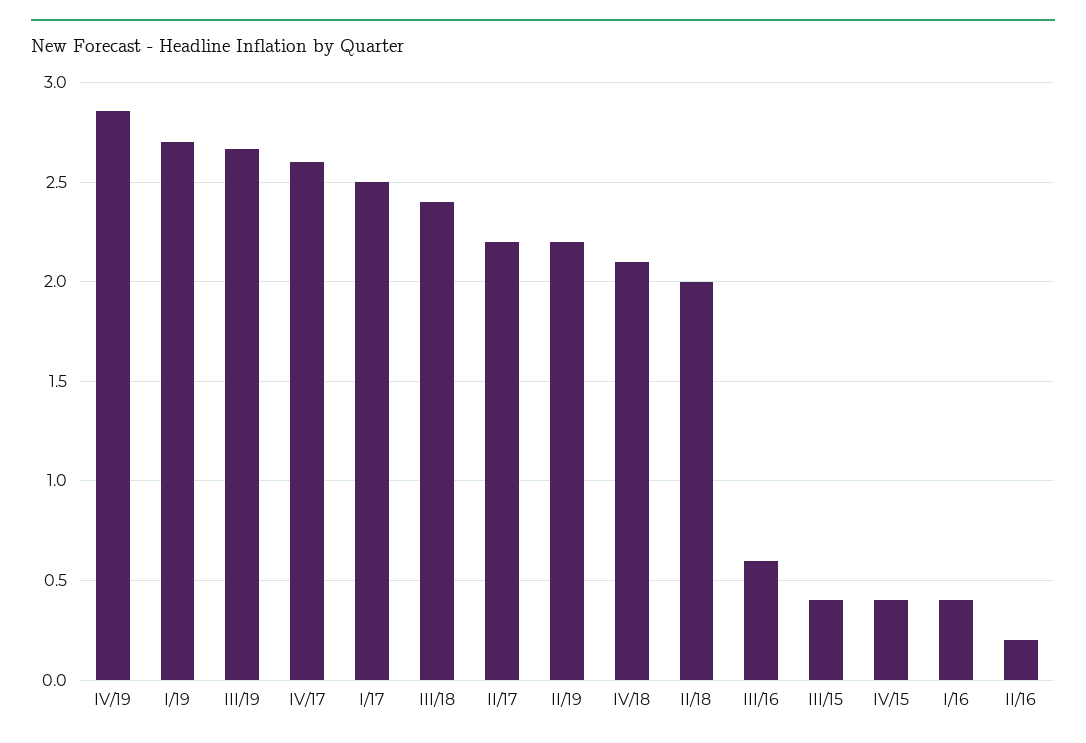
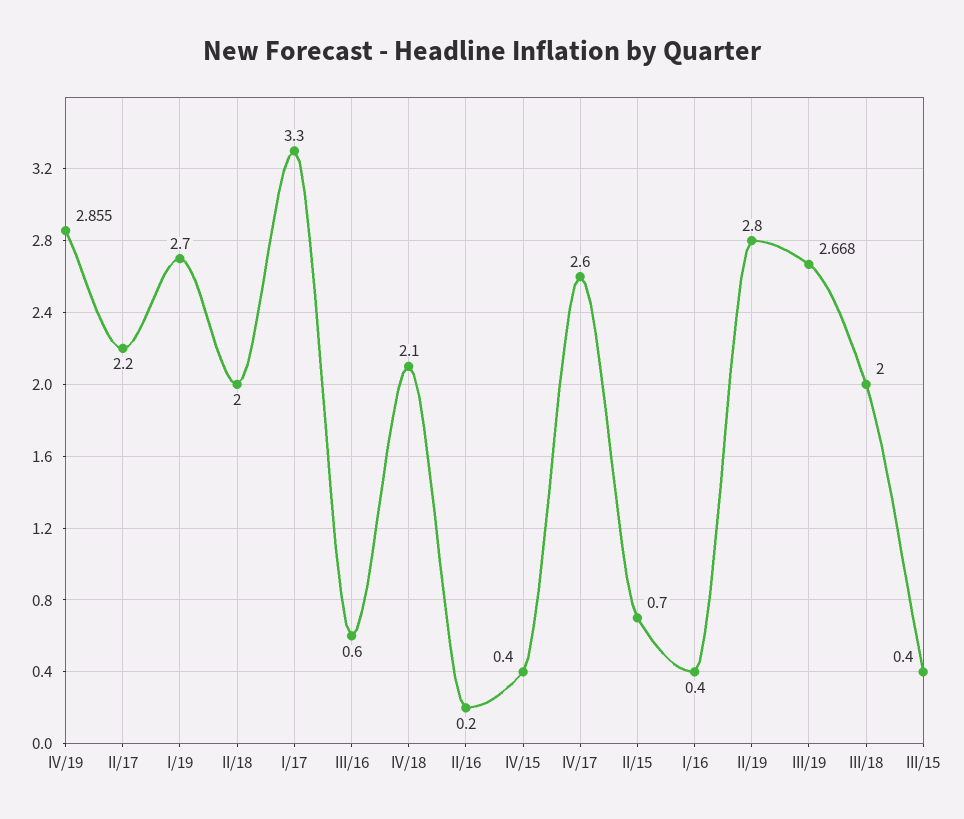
  {
    "IV/19": 2.855,
    "I/19": 2.7,
    "III/19": 2.668,
    "IV/17": 2.6,
-   "I/17": 2.5,
+   "I/17": 3.3,
-   "III/18": 2.4,
+   "III/18": 2,
    "II/17": 2.2,
-   "II/19": 2.2,
+   "II/19": 2.8,
    "IV/18": 2.1,
    "II/18": 2,
    "III/16": 0.6,
    "III/15": 0.4,
    "IV/15": 0.4,
    "I/16": 0.4,
-   "II/16": 0.2
+   "II/16": 0.2,
+   "II/15": 0.7
  }

